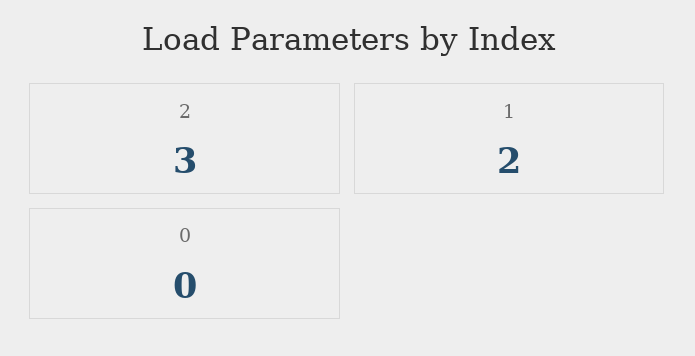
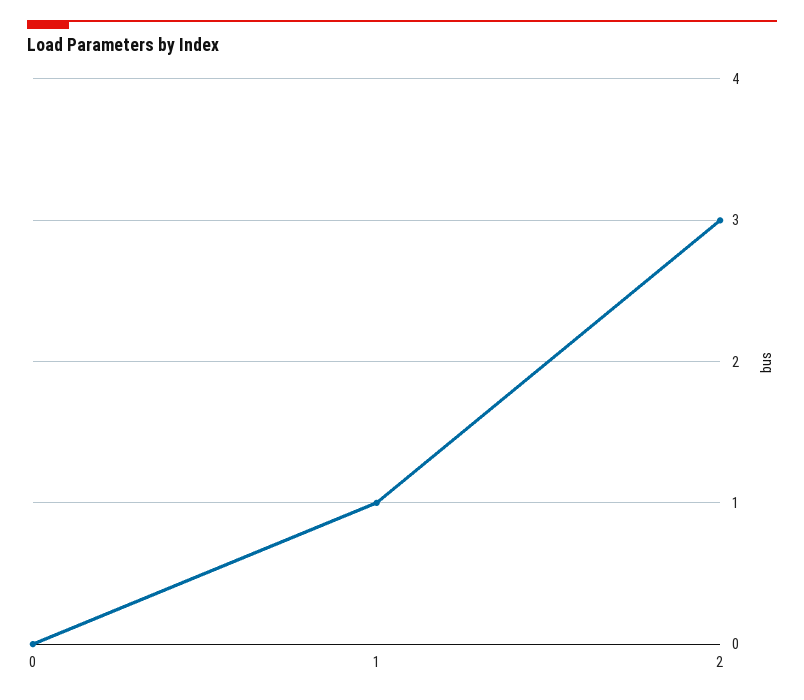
  {
    "2": 3,
-   "1": 2,
+   "1": 1,
    "0": 0
  }

